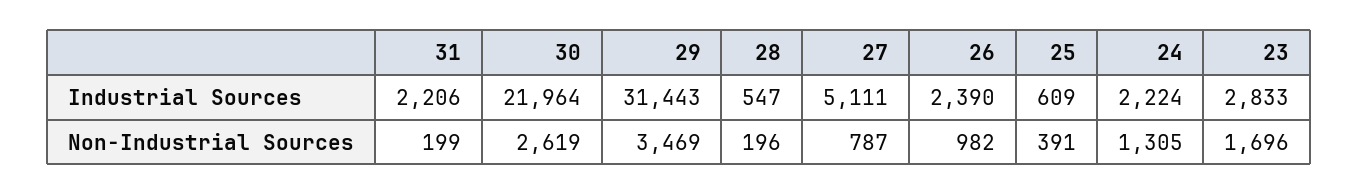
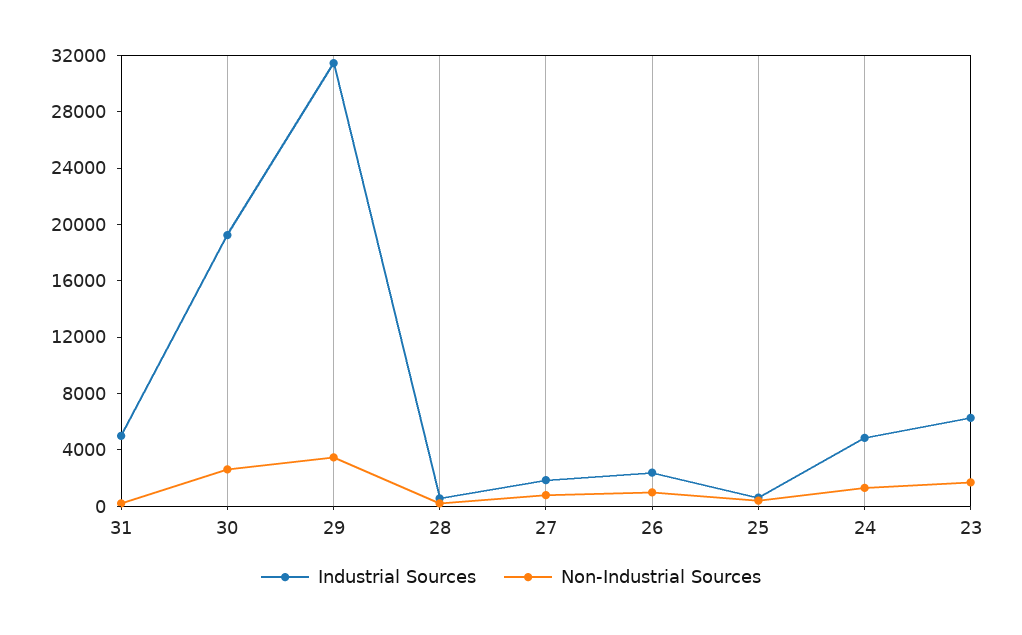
  {
    "Industrial Sources": {
-     "31": 2206,
+     "31": 5000,
-     "30": 21964,
+     "30": 19000,
      "29": 31443,
      "28": 547,
-     "27": 5111,
+     "27": 2000,
      "26": 2390,
      "25": 609,
-     "24": 2224,
+     "24": 5000,
-     "23": 2833
+     "23": 6000
    },
    "Non-Industrial Sources": {
      "31": 199,
      "30": 2619,
      "29": 3469,
      "28": 196,
      "27": 787,
      "26": 982,
      "25": 391,
      "24": 1305,
      "23": 1696
    }
  }

